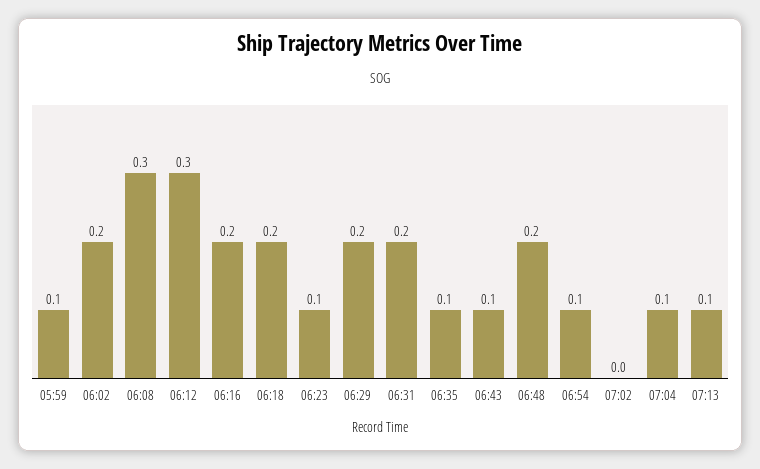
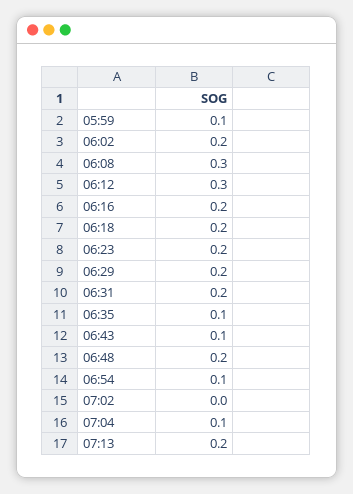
  {
    "05:59": 0.1,
    "06:02": 0.2,
    "06:08": 0.3,
    "06:12": 0.3,
    "06:16": 0.2,
    "06:18": 0.2,
-   "06:23": 0.1,
+   "06:23": 0.2,
    "06:29": 0.2,
    "06:31": 0.2,
    "06:35": 0.1,
    "06:43": 0.1,
    "06:48": 0.2,
    "06:54": 0.1,
    "07:02": 0,
    "07:04": 0.1,
-   "07:13": 0.1
+   "07:13": 0.2
  }

